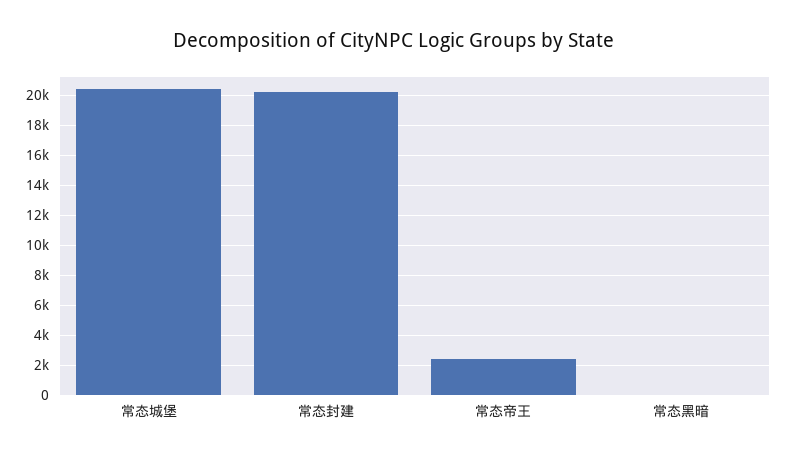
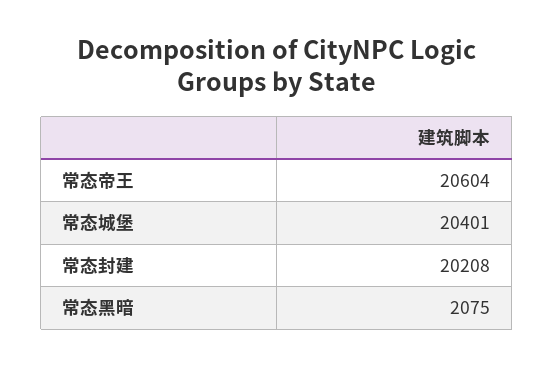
  {
    "常态城堡": 20401,
    "常态封建": 20208,
-   "常态帝王": 2500,
+   "常态帝王": 20604,
-   "常态黑暗": 0
+   "常态黑暗": 2075
  }

